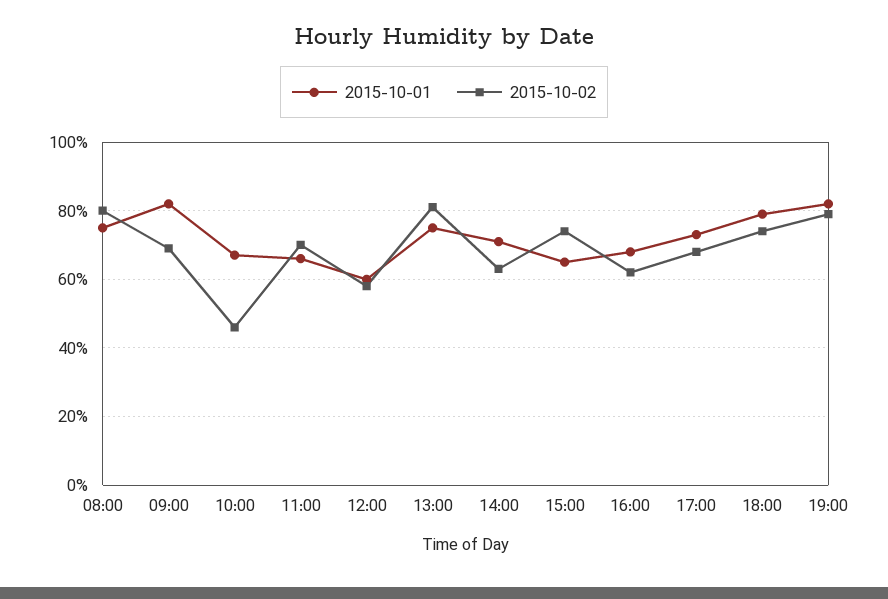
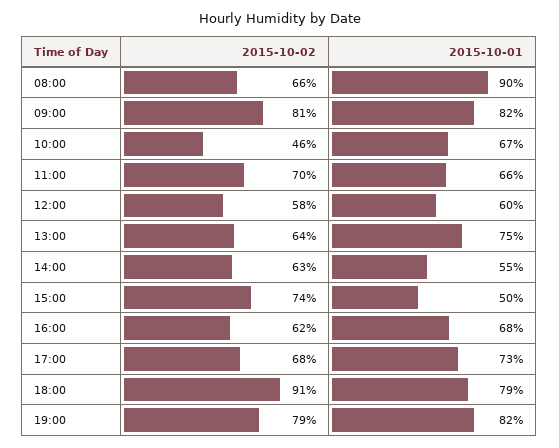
  {
    "2015-10-01": {
-     "08:00": 75,
+     "08:00": 90,
      "09:00": 82,
      "10:00": 67,
      "11:00": 66,
      "12:00": 60,
      "13:00": 75,
-     "14:00": 70,
+     "14:00": 55,
-     "15:00": 65,
+     "15:00": 50,
      "16:00": 68,
      "17:00": 73,
      "18:00": 79,
      "19:00": 82
    },
    "2015-10-02": {
-     "08:00": 80,
+     "08:00": 66,
-     "09:00": 70,
+     "09:00": 81,
      "10:00": 46,
      "11:00": 70,
      "12:00": 58,
-     "13:00": 80,
+     "13:00": 64,
      "14:00": 63,
      "15:00": 74,
      "16:00": 62,
      "17:00": 68,
-     "18:00": 75,
+     "18:00": 91,
      "19:00": 79
    }
  }

